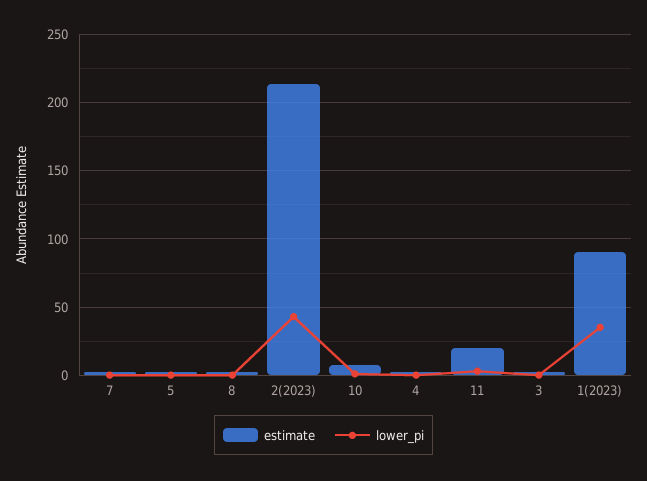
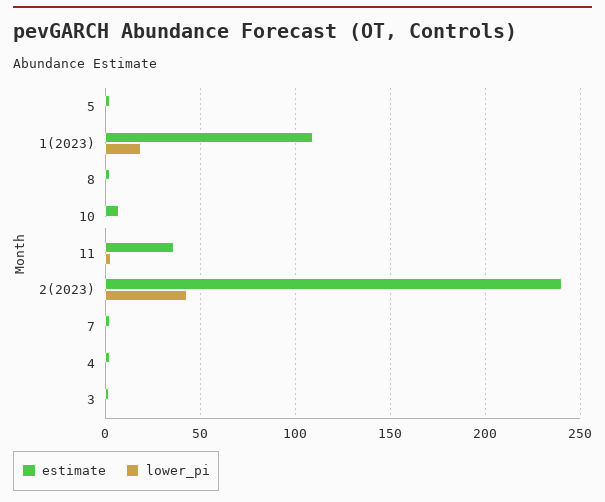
  {
    "estimate": {
      "7": 0,
      "5": 0,
      "8": 0,
-     "2(2023)": 215,
+     "2(2023)": 240,
      "10": 5,
      "4": 0,
-     "11": 20,
+     "11": 35,
      "3": 0,
-     "1(2023)": 90
+     "1(2023)": 110
    },
    "lower_pi": {
      "7": 0,
      "5": 0,
      "8": 0,
      "2(2023)": 45,
      "10": 0,
      "4": 0,
      "11": 5,
      "3": 0,
-     "1(2023)": 35
+     "1(2023)": 20
    }
  }

